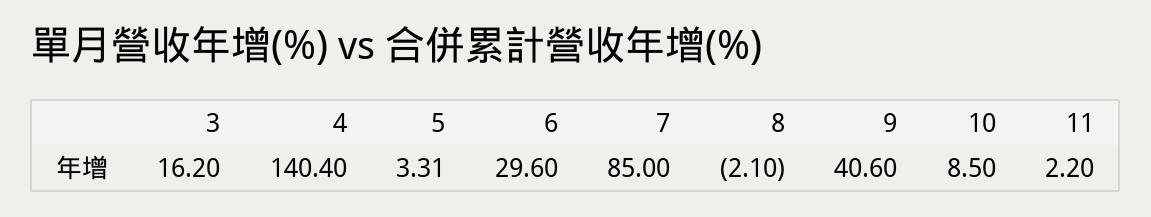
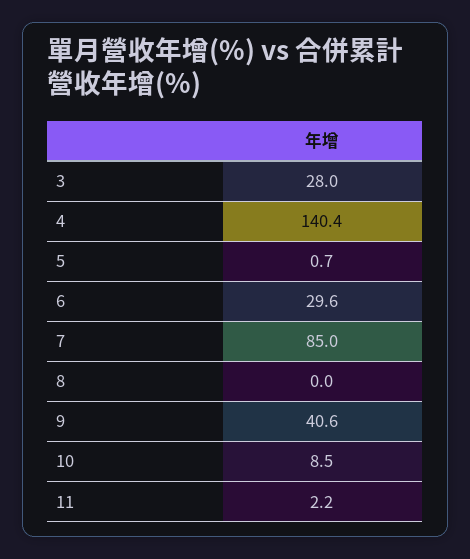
  {
-   "3": 16.2,
+   "3": 28,
    "4": 140.4,
-   "5": 3.31,
+   "5": 0.7,
    "6": 29.6,
    "7": 85,
-   "8": -2.1,
+   "8": 0,
    "9": 40.6,
    "10": 8.5,
    "11": 2.2
  }

